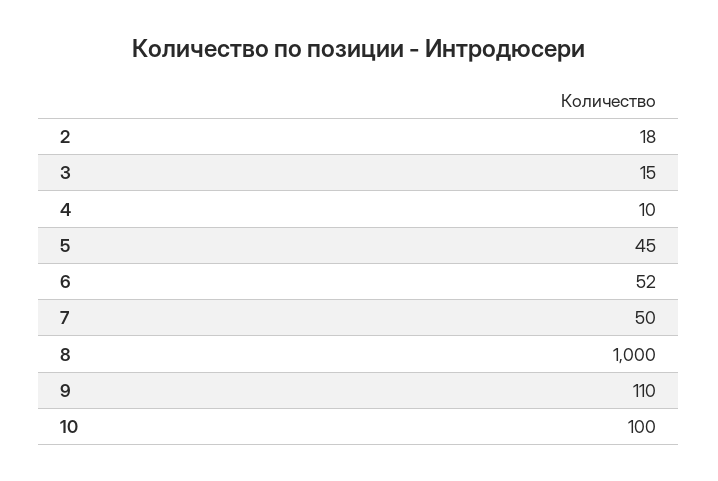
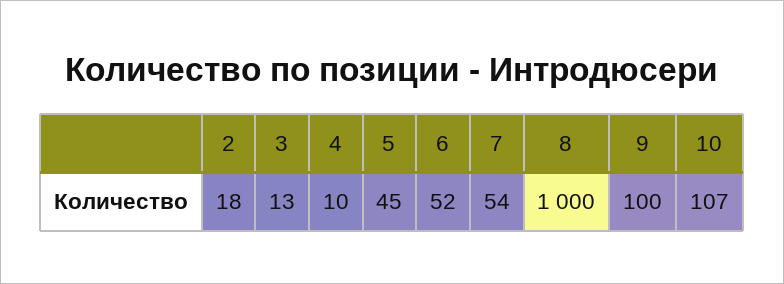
  {
    "2": 18,
-   "3": 15,
+   "3": 13,
    "4": 10,
    "5": 45,
    "6": 52,
-   "7": 50,
+   "7": 54,
    "8": 1000,
-   "9": 110,
+   "9": 100,
-   "10": 100
+   "10": 107
  }

